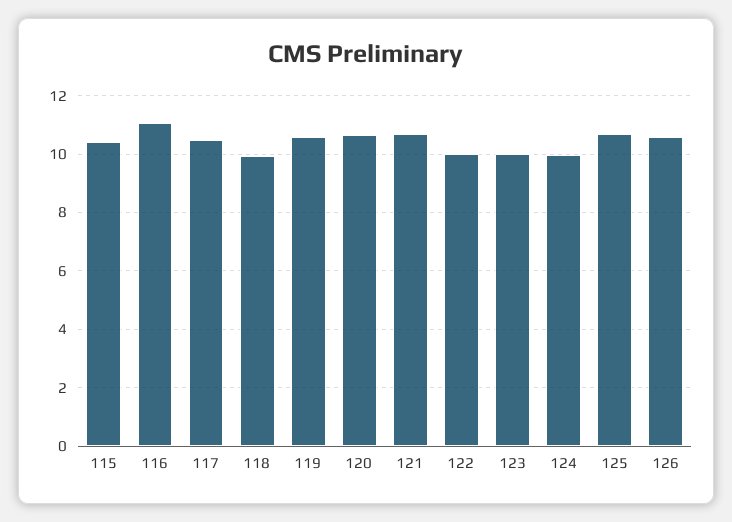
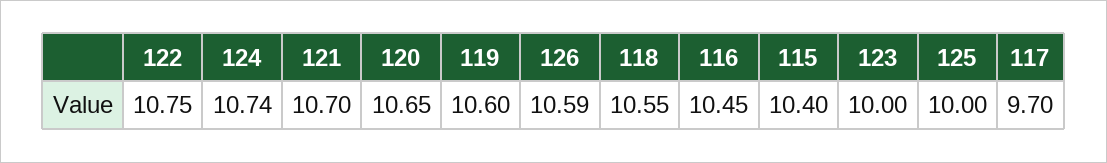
  {
    "115": 10.4,
-   "116": 11,
+   "116": 10.45,
-   "117": 10.5,
+   "117": 9.7,
-   "118": 10,
+   "118": 10.55,
    "119": 10.6,
    "120": 10.65,
    "121": 10.7,
-   "122": 10,
+   "122": 10.75,
    "123": 10,
-   "124": 10,
+   "124": 10.74,
-   "125": 10.75,
+   "125": 10,
    "126": 10.59
  }

